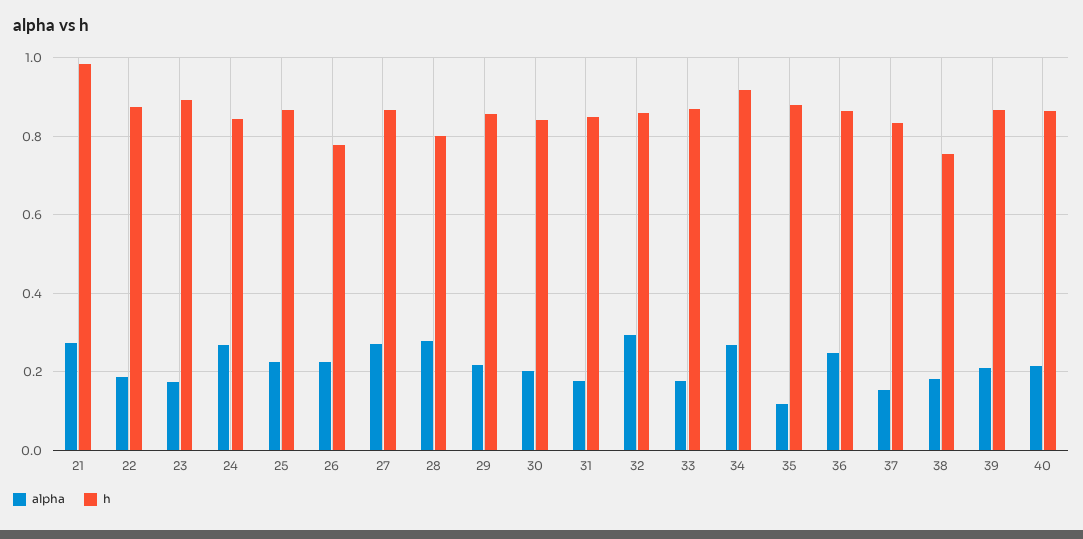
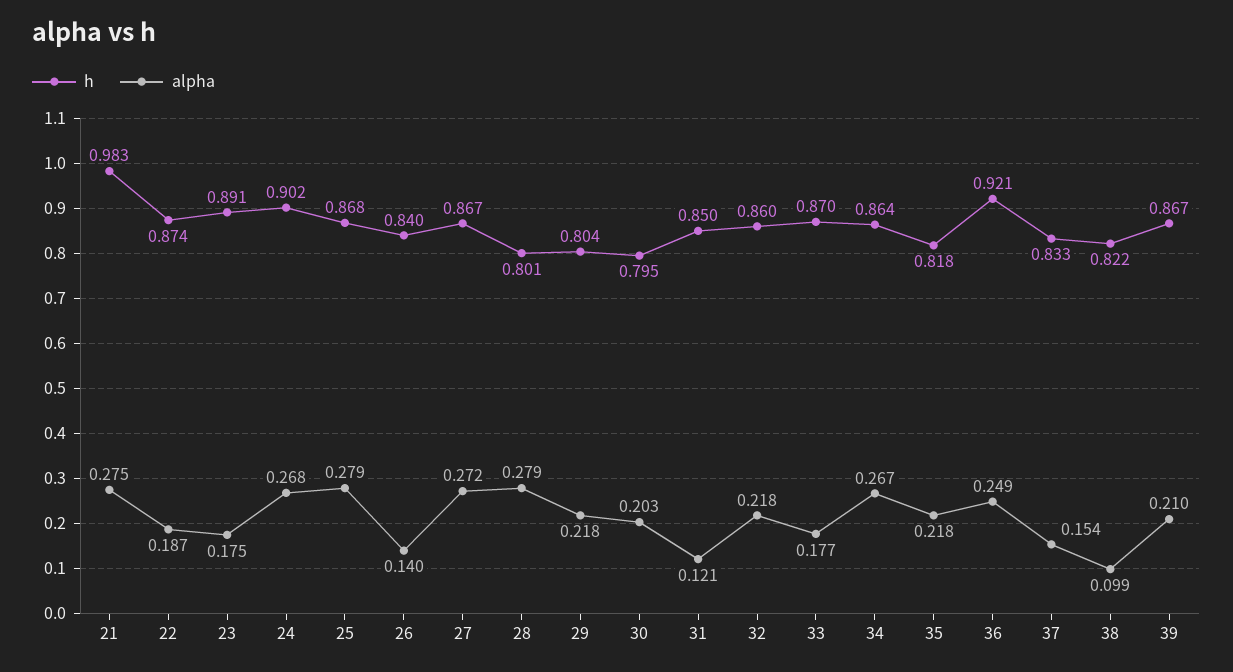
  {
    "alpha": {
      "21": 0.275,
      "22": 0.187,
      "23": 0.175,
      "24": 0.268,
-     "25": 0.22,
+     "25": 0.279,
-     "26": 0.22,
+     "26": 0.14,
      "27": 0.272,
      "28": 0.279,
      "29": 0.218,
      "30": 0.203,
-     "31": 0.18,
+     "31": 0.121,
-     "32": 0.3,
+     "32": 0.218,
      "33": 0.177,
      "34": 0.267,
-     "35": 0.12,
+     "35": 0.218,
      "36": 0.249,
      "37": 0.154,
-     "38": 0.18,
+     "38": 0.099,
-     "39": 0.21,
+     "39": 0.21
-     "40": 0.22
    },
    "h": {
      "21": 0.983,
      "22": 0.874,
      "23": 0.891,
-     "24": 0.84,
+     "24": 0.902,
      "25": 0.868,
-     "26": 0.78,
+     "26": 0.84,
      "27": 0.867,
      "28": 0.801,
-     "29": 0.86,
+     "29": 0.804,
-     "30": 0.84,
+     "30": 0.795,
      "31": 0.85,
      "32": 0.86,
      "33": 0.87,
-     "34": 0.92,
+     "34": 0.864,
-     "35": 0.88,
+     "35": 0.818,
-     "36": 0.86,
+     "36": 0.921,
      "37": 0.833,
-     "38": 0.76,
+     "38": 0.822,
-     "39": 0.867,
+     "39": 0.867
-     "40": 0.86
    }
  }

